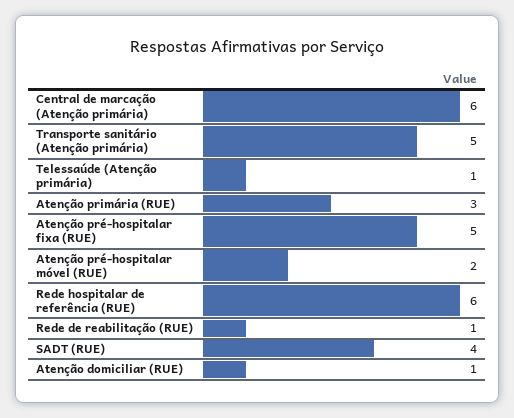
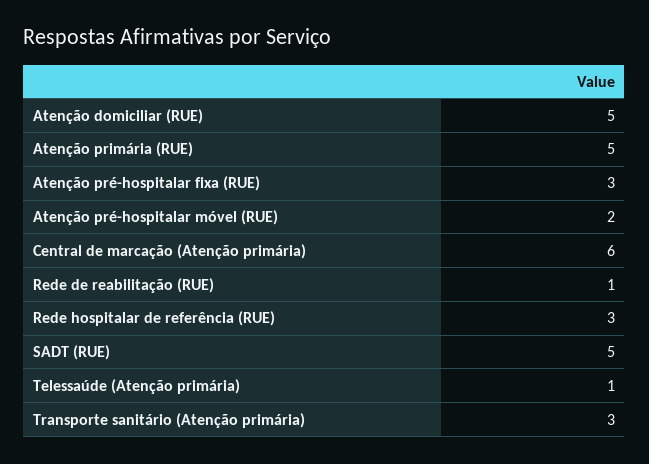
  {
    "Central de marcação (Atenção primária)": 6,
-   "Transporte sanitário (Atenção primária)": 5,
+   "Transporte sanitário (Atenção primária)": 3,
    "Telessaúde (Atenção primária)": 1,
-   "Atenção primária (RUE)": 3,
+   "Atenção primária (RUE)": 5,
-   "Atenção pré-hospitalar fixa (RUE)": 5,
+   "Atenção pré-hospitalar fixa (RUE)": 3,
    "Atenção pré-hospitalar móvel (RUE)": 2,
-   "Rede hospitalar de referência (RUE)": 6,
+   "Rede hospitalar de referência (RUE)": 3,
    "Rede de reabilitação (RUE)": 1,
-   "SADT (RUE)": 4,
+   "SADT (RUE)": 5,
-   "Atenção domiciliar (RUE)": 1
+   "Atenção domiciliar (RUE)": 5
  }

